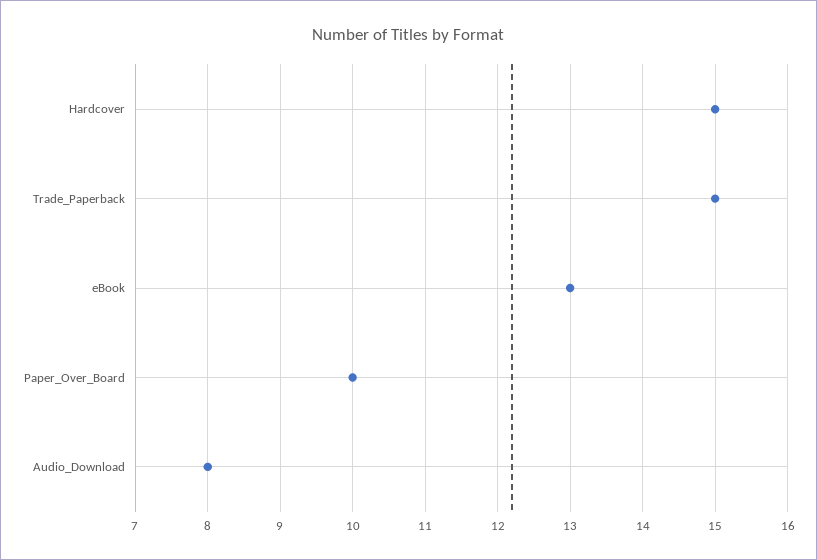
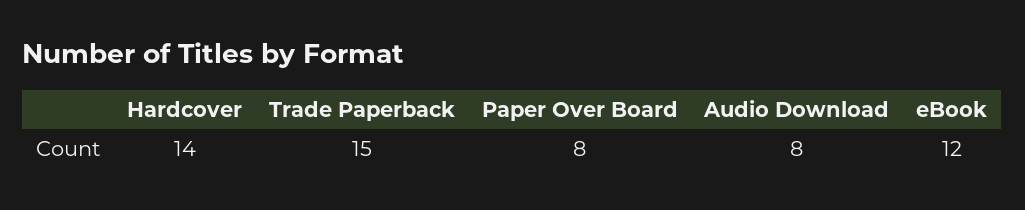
  {
-   "Hardcover": 15,
+   "Hardcover": 14,
    "Trade_Paperback": 15,
-   "eBook": 13,
+   "eBook": 12,
-   "Paper_Over_Board": 10,
+   "Paper_Over_Board": 8,
    "Audio_Download": 8
  }

